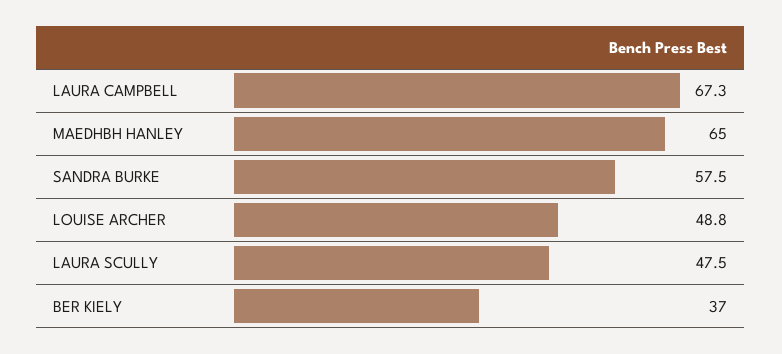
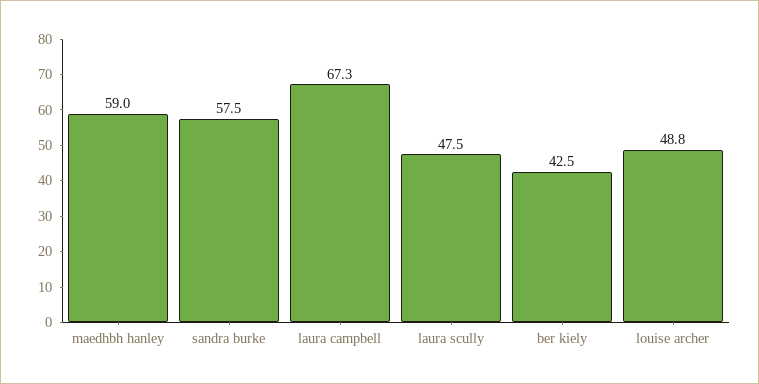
  {
    "LAURA CAMPBELL": 67.3,
-   "MAEDHBH HANLEY": 65,
+   "MAEDHBH HANLEY": 59,
    "SANDRA BURKE": 57.5,
    "LOUISE ARCHER": 48.8,
    "LAURA SCULLY": 47.5,
-   "BER KIELY": 37
+   "BER KIELY": 42.5
  }

